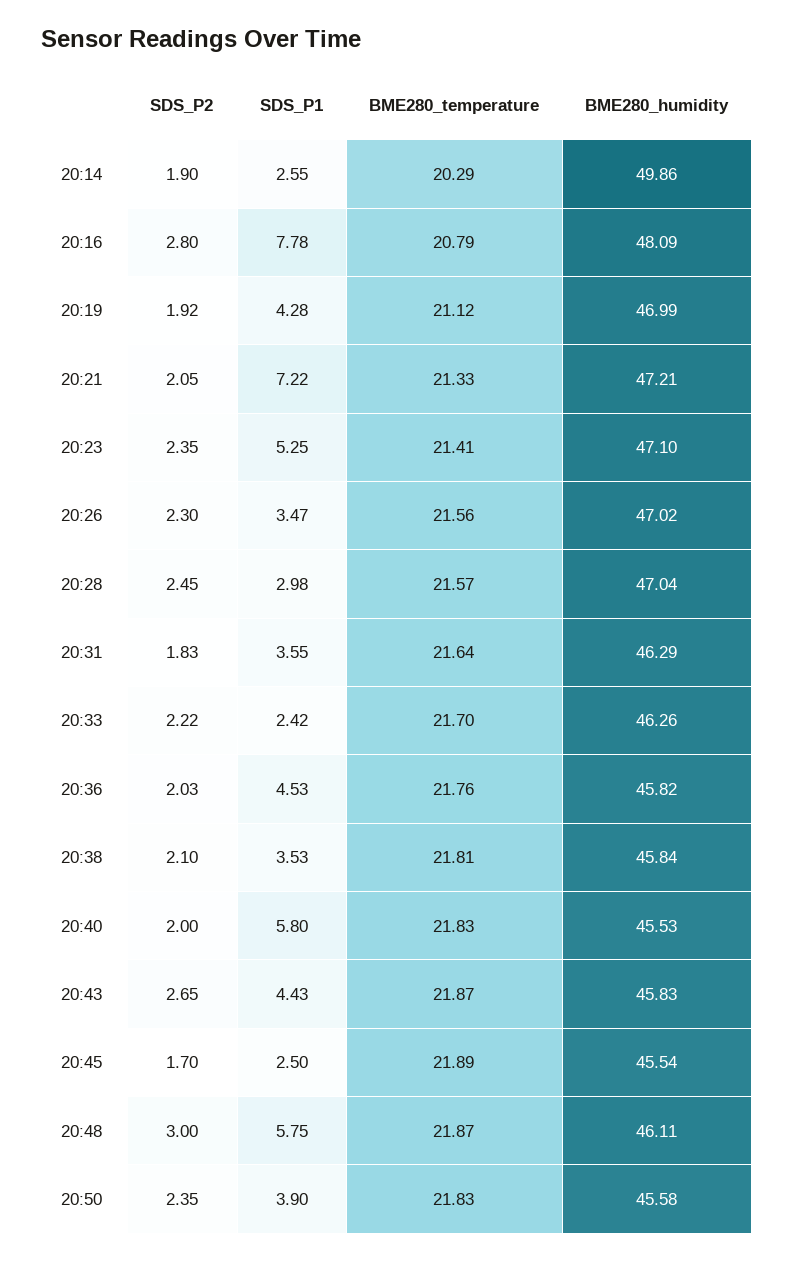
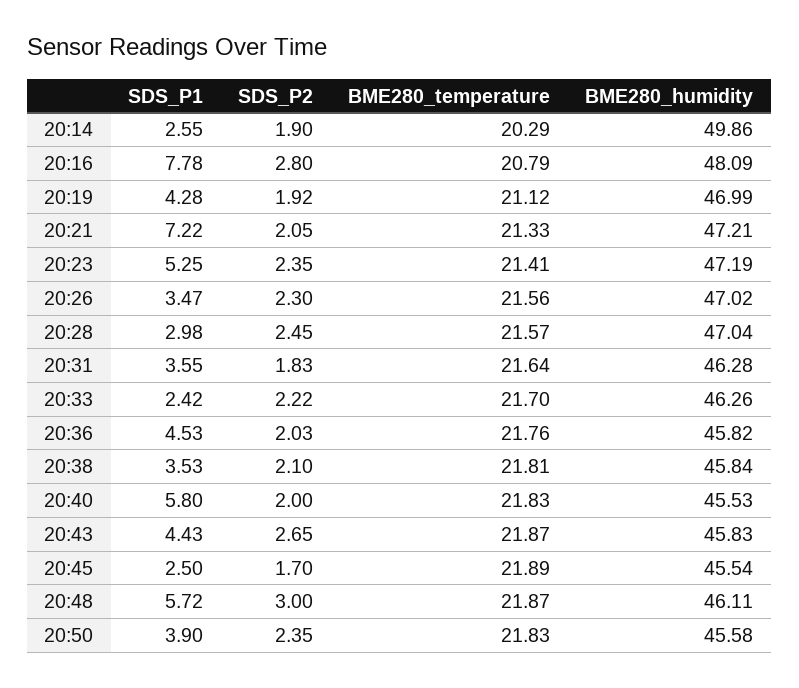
  {
    "SDS_P2": {
      "20:14": 1.9,
      "20:16": 2.8,
      "20:19": 1.92,
      "20:21": 2.05,
      "20:23": 2.35,
      "20:26": 2.3,
      "20:28": 2.45,
      "20:31": 1.83,
      "20:33": 2.22,
      "20:36": 2.03,
      "20:38": 2.1,
      "20:40": 2,
      "20:43": 2.65,
      "20:45": 1.7,
      "20:48": 3,
      "20:50": 2.35
    },
    "SDS_P1": {
      "20:14": 2.55,
      "20:16": 7.78,
      "20:19": 4.28,
      "20:21": 7.22,
      "20:23": 5.25,
      "20:26": 3.47,
      "20:28": 2.98,
      "20:31": 3.55,
      "20:33": 2.42,
      "20:36": 4.53,
      "20:38": 3.53,
      "20:40": 5.8,
      "20:43": 4.43,
      "20:45": 2.5,
-     "20:48": 5.75,
+     "20:48": 5.72,
      "20:50": 3.9
    },
    "BME280_temperature": {
      "20:14": 20.29,
      "20:16": 20.79,
      "20:19": 21.12,
      "20:21": 21.33,
      "20:23": 21.41,
      "20:26": 21.56,
      "20:28": 21.57,
      "20:31": 21.64,
      "20:33": 21.7,
      "20:36": 21.76,
      "20:38": 21.81,
      "20:40": 21.83,
      "20:43": 21.87,
      "20:45": 21.89,
      "20:48": 21.87,
      "20:50": 21.83
    },
    "BME280_humidity": {
      "20:14": 49.86,
      "20:16": 48.09,
      "20:19": 46.99,
      "20:21": 47.21,
-     "20:23": 47.1,
+     "20:23": 47.19,
      "20:26": 47.02,
      "20:28": 47.04,
-     "20:31": 46.29,
+     "20:31": 46.28,
      "20:33": 46.26,
      "20:36": 45.82,
      "20:38": 45.84,
      "20:40": 45.53,
      "20:43": 45.83,
      "20:45": 45.54,
      "20:48": 46.11,
      "20:50": 45.58
    }
  }

